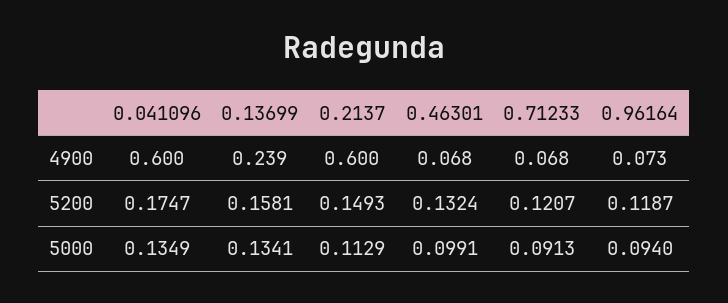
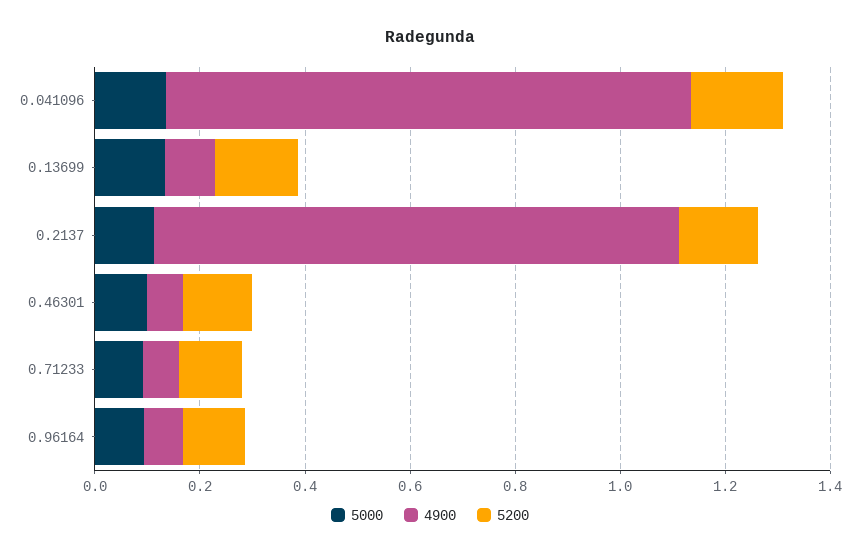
  {
    "4900": {
-     "0.041096": 0.6,
+     "0.041096": 1,
-     "0.13699": 0.239,
+     "0.13699": 0.1,
-     "0.2137": 0.6,
+     "0.2137": 1,
      "0.46301": 0.068,
      "0.71233": 0.068,
      "0.96164": 0.073
    },
    "5200": {
      "0.041096": 0.1747,
      "0.13699": 0.1581,
      "0.2137": 0.1493,
      "0.46301": 0.1324,
      "0.71233": 0.1207,
      "0.96164": 0.1187
    },
    "5000": {
      "0.041096": 0.1349,
      "0.13699": 0.1341,
      "0.2137": 0.1129,
      "0.46301": 0.0991,
      "0.71233": 0.0913,
      "0.96164": 0.094
    }
  }

